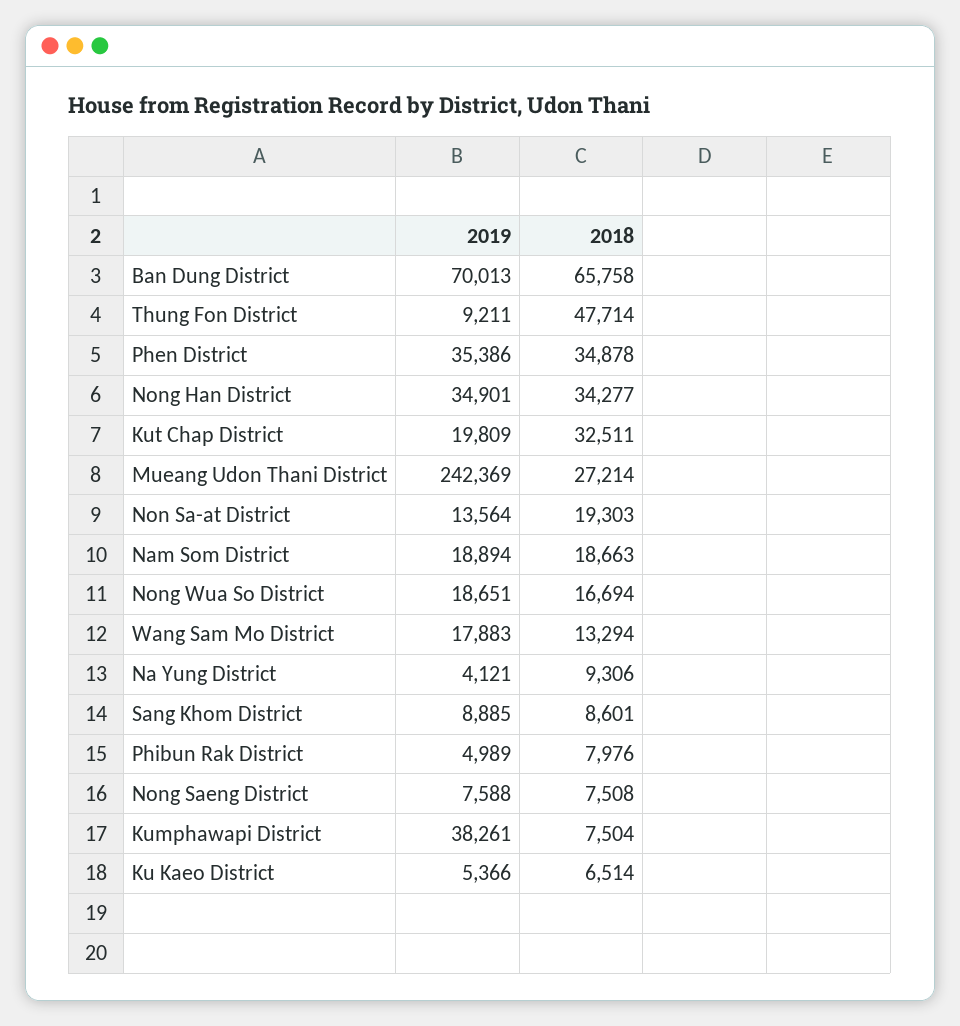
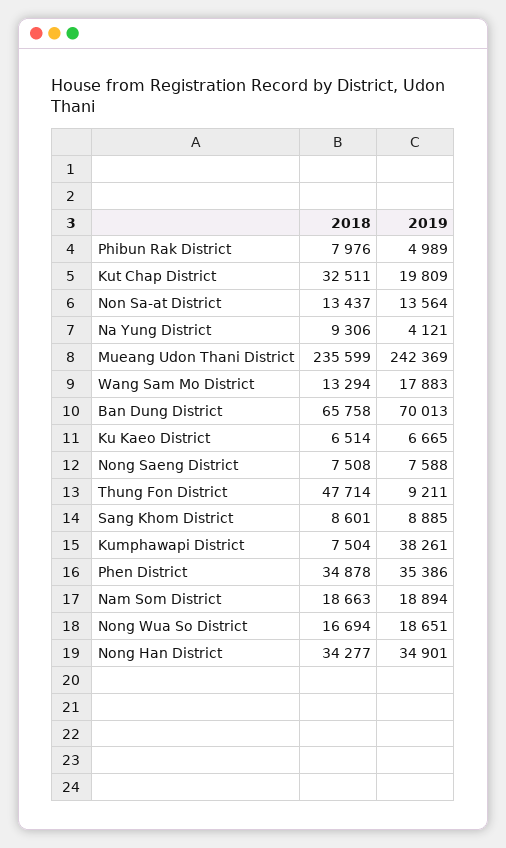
  {
    "2019": {
      "Ban Dung District": 70013,
      "Thung Fon District": 9211,
      "Phen District": 35386,
      "Nong Han District": 34901,
      "Kut Chap District": 19809,
      "Mueang Udon Thani District": 242369,
      "Non Sa-at District": 13564,
      "Nam Som District": 18894,
      "Nong Wua So District": 18651,
      "Wang Sam Mo District": 17883,
      "Na Yung District": 4121,
      "Sang Khom District": 8885,
      "Phibun Rak District": 4989,
      "Nong Saeng District": 7588,
      "Kumphawapi District": 38261,
-     "Ku Kaeo District": 5366
+     "Ku Kaeo District": 6665
    },
    "2018": {
      "Ban Dung District": 65758,
      "Thung Fon District": 47714,
      "Phen District": 34878,
      "Nong Han District": 34277,
      "Kut Chap District": 32511,
-     "Mueang Udon Thani District": 27214,
+     "Mueang Udon Thani District": 235599,
-     "Non Sa-at District": 19303,
+     "Non Sa-at District": 13437,
      "Nam Som District": 18663,
      "Nong Wua So District": 16694,
      "Wang Sam Mo District": 13294,
      "Na Yung District": 9306,
      "Sang Khom District": 8601,
      "Phibun Rak District": 7976,
      "Nong Saeng District": 7508,
      "Kumphawapi District": 7504,
      "Ku Kaeo District": 6514
    }
  }

